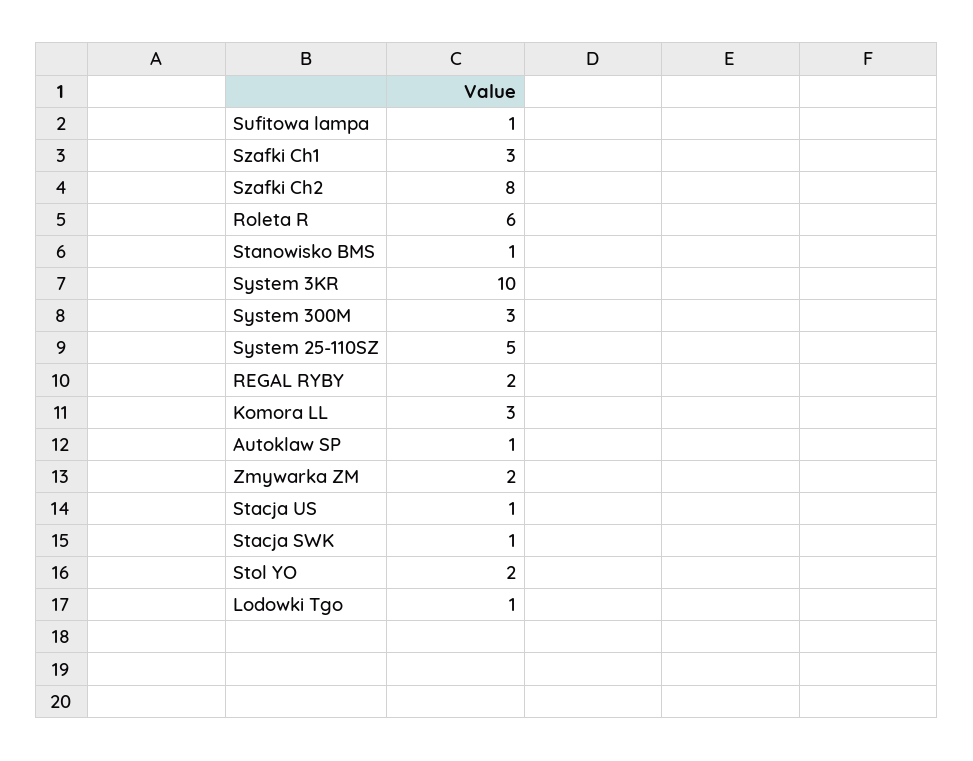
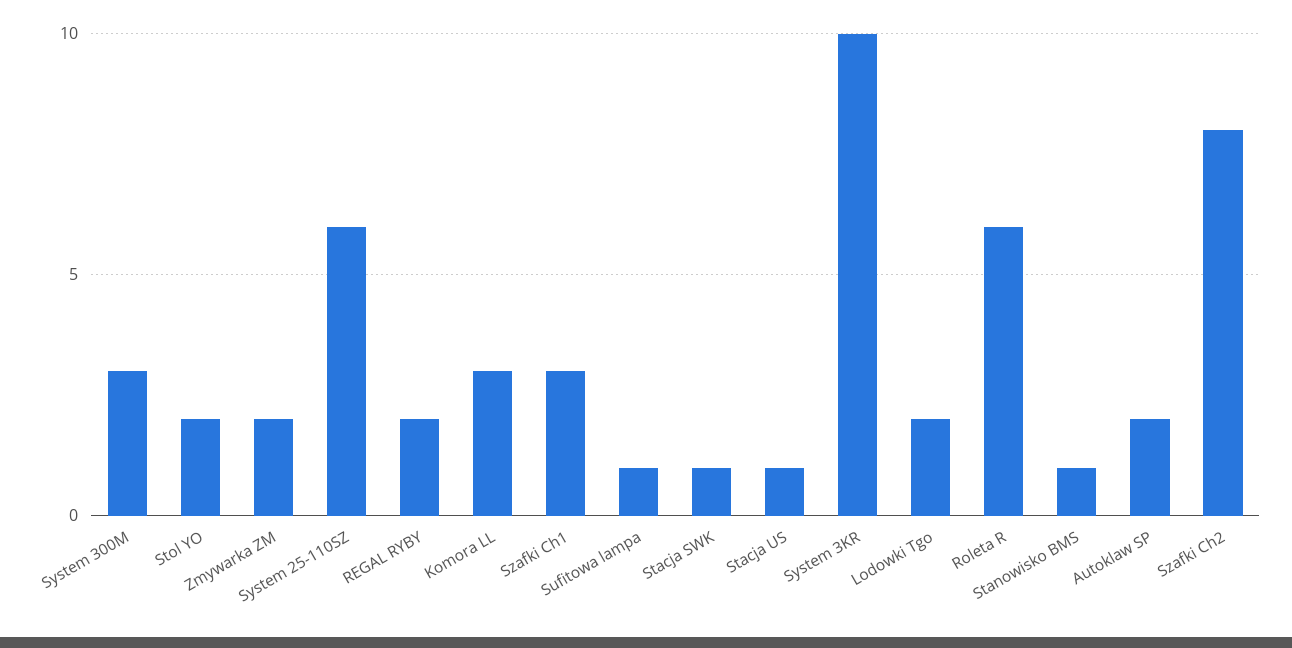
  {
    "Sufitowa lampa": 1,
    "Szafki Ch1": 3,
    "Szafki Ch2": 8,
    "Roleta R": 6,
    "Stanowisko BMS": 1,
    "System 3KR": 10,
    "System 300M": 3,
-   "System 25-110SZ": 5,
+   "System 25-110SZ": 6,
    "REGAL RYBY": 2,
    "Komora LL": 3,
-   "Autoklaw SP": 1,
+   "Autoklaw SP": 2,
    "Zmywarka ZM": 2,
    "Stacja US": 1,
    "Stacja SWK": 1,
    "Stol YO": 2,
-   "Lodowki Tgo": 1
+   "Lodowki Tgo": 2
  }

